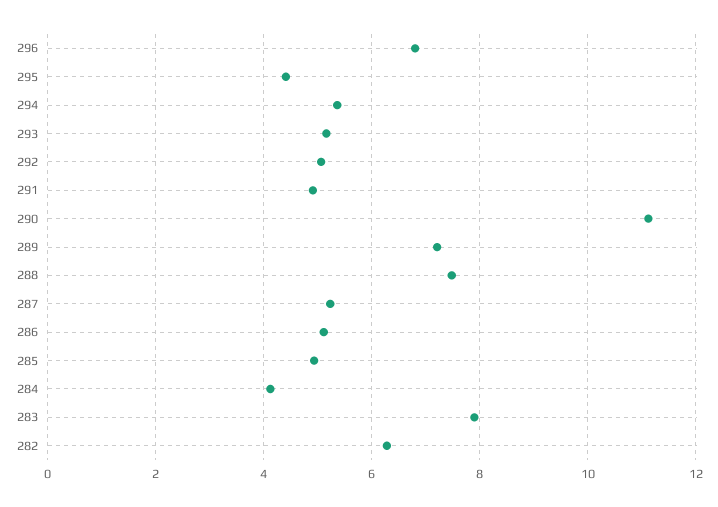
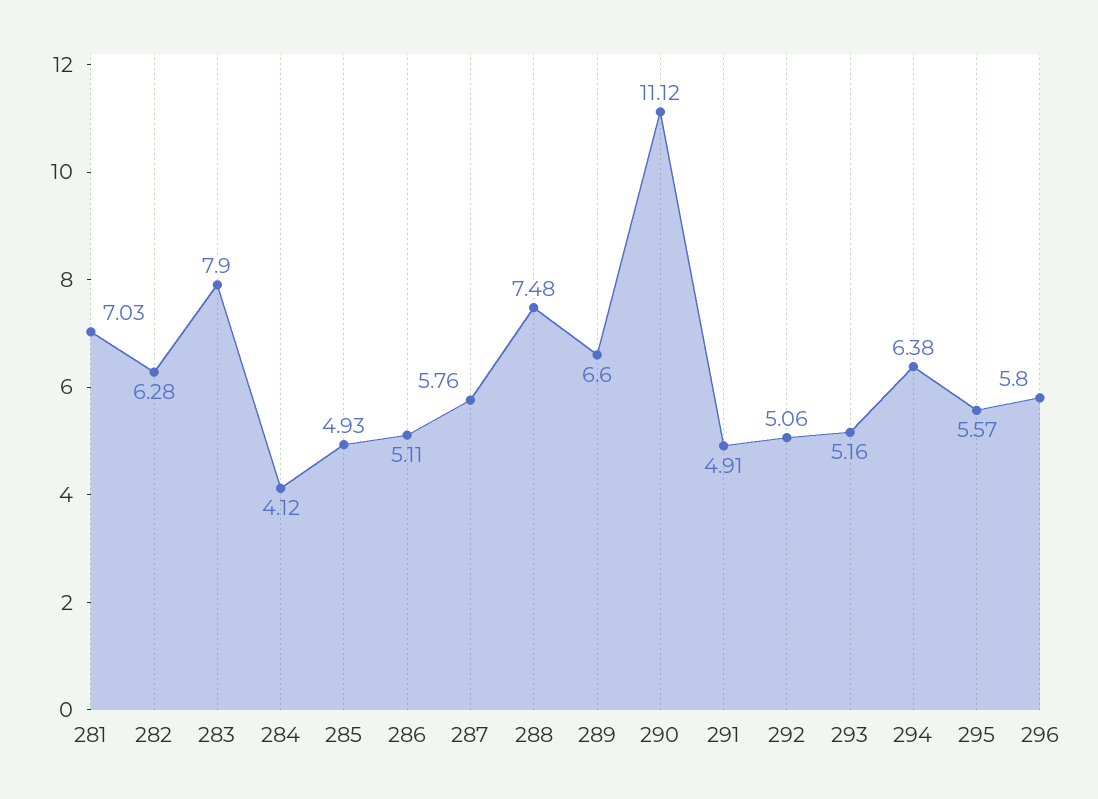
  {
-   "296": 6.8,
+   "296": 5.8,
-   "295": 4.4,
+   "295": 5.57,
-   "294": 5.4,
+   "294": 6.38,
    "293": 5.16,
    "292": 5.06,
    "291": 4.91,
    "290": 11.12,
-   "289": 7.2,
+   "289": 6.6,
    "288": 7.48,
-   "287": 5.2,
+   "287": 5.76,
    "286": 5.11,
    "285": 4.93,
    "284": 4.12,
    "283": 7.9,
-   "282": 6.28
+   "282": 6.28,
+   "281": 7.03
  }

